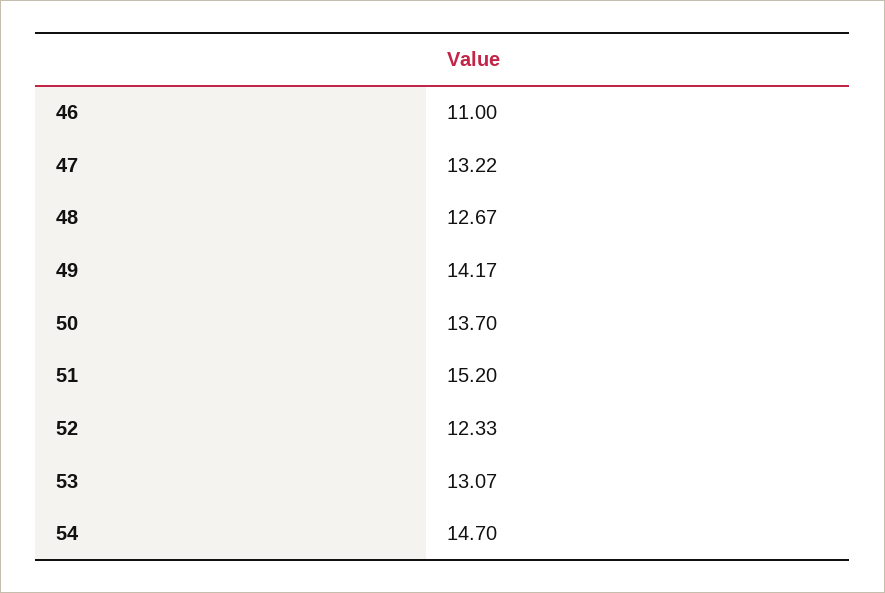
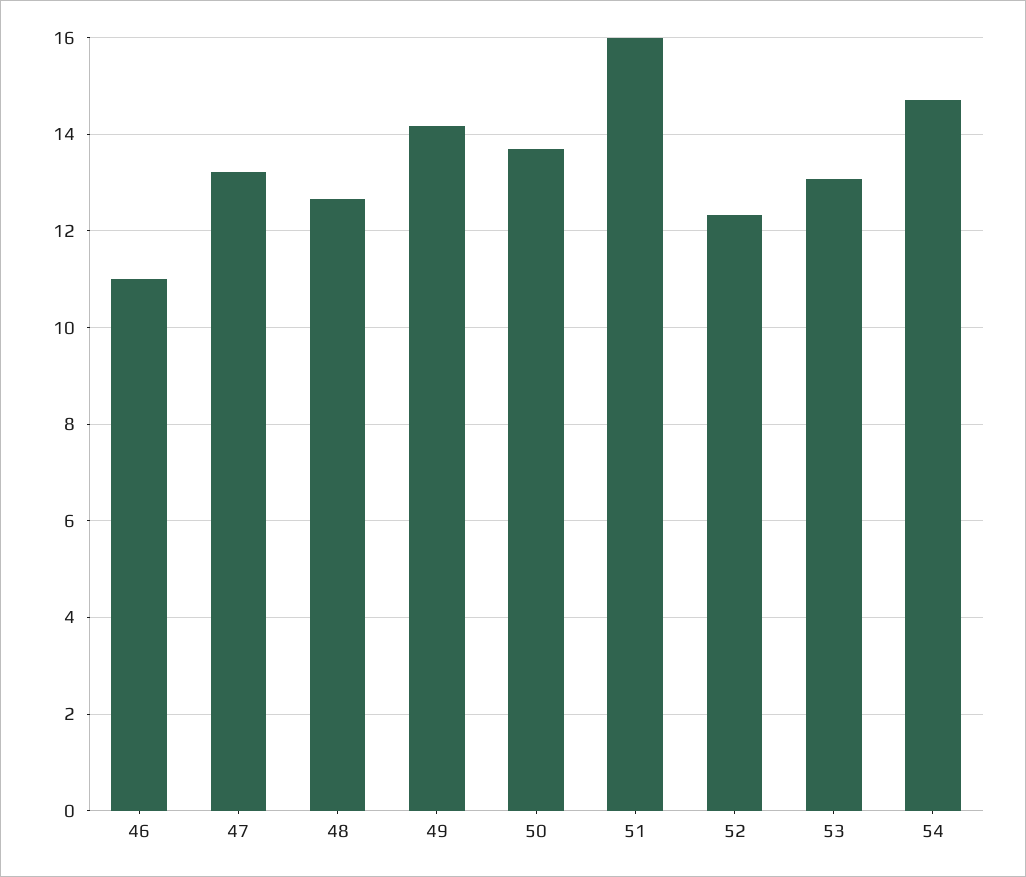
  {
    "46": 11,
    "47": 13.22,
    "48": 12.67,
    "49": 14.17,
    "50": 13.7,
-   "51": 15.2,
+   "51": 16,
    "52": 12.33,
    "53": 13.07,
    "54": 14.7
  }

